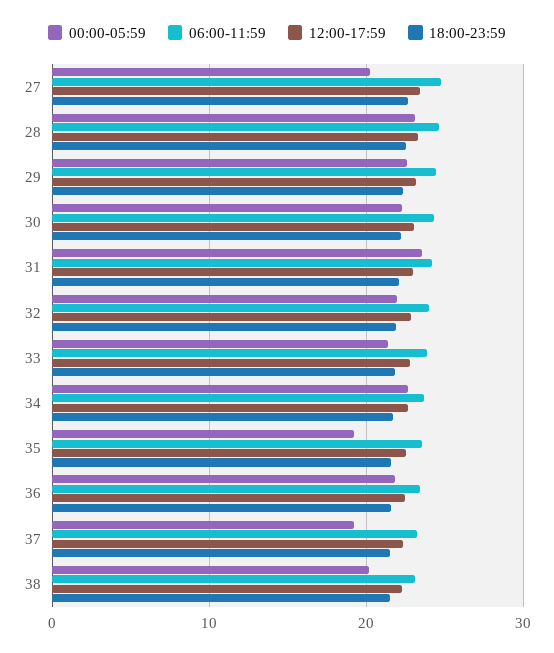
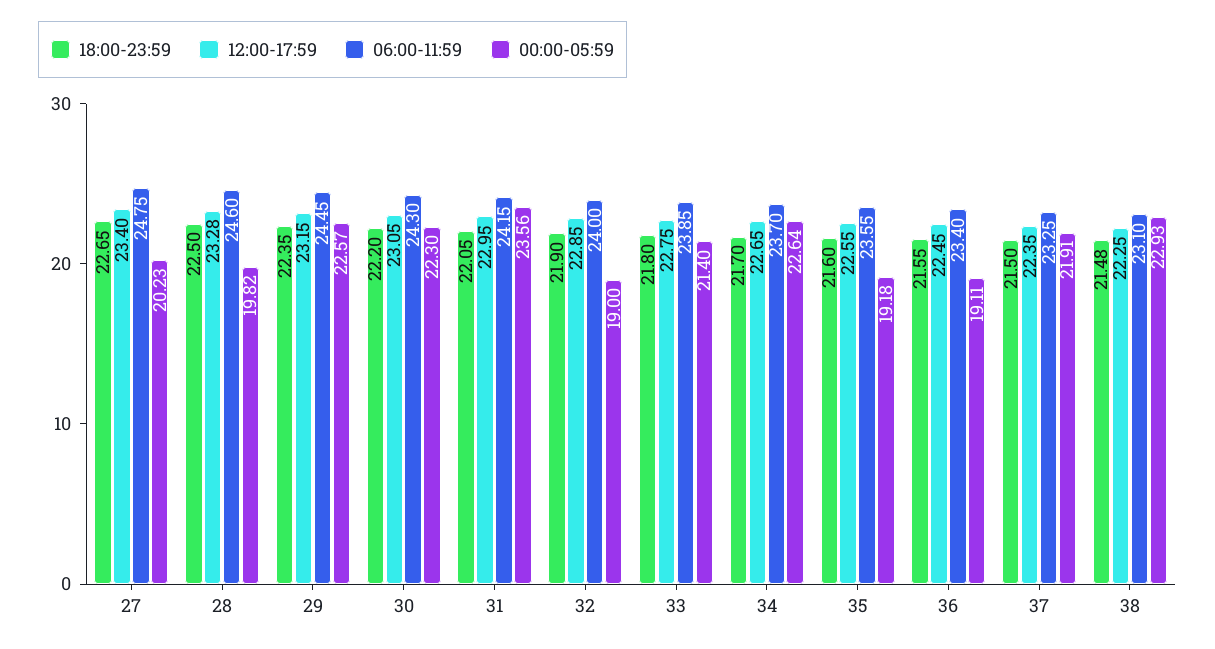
  {
    "00:00-05:59": {
      "27": 20.23,
-     "28": 23,
+     "28": 19.82,
      "29": 22.57,
      "30": 22.3,
      "31": 23.56,
-     "32": 22,
+     "32": 19,
      "33": 21.4,
      "34": 22.64,
      "35": 19.18,
-     "36": 22,
+     "36": 19.11,
-     "37": 19,
+     "37": 21.91,
-     "38": 20
+     "38": 22.93
    },
    "06:00-11:59": {
      "27": 24.75,
      "28": 24.6,
      "29": 24.45,
      "30": 24.3,
      "31": 24.15,
      "32": 24,
      "33": 23.85,
      "34": 23.7,
      "35": 23.55,
      "36": 23.4,
      "37": 23.25,
      "38": 23.1
    },
    "12:00-17:59": {
      "27": 23.4,
      "28": 23.28,
      "29": 23.15,
      "30": 23.05,
      "31": 22.95,
      "32": 22.85,
      "33": 22.75,
      "34": 22.65,
      "35": 22.55,
      "36": 22.45,
      "37": 22.35,
      "38": 22.25
    },
    "18:00-23:59": {
      "27": 22.65,
      "28": 22.5,
      "29": 22.35,
      "30": 22.2,
      "31": 22.05,
      "32": 21.9,
      "33": 21.8,
      "34": 21.7,
      "35": 21.6,
      "36": 21.55,
      "37": 21.5,
      "38": 21.48
    }
  }

